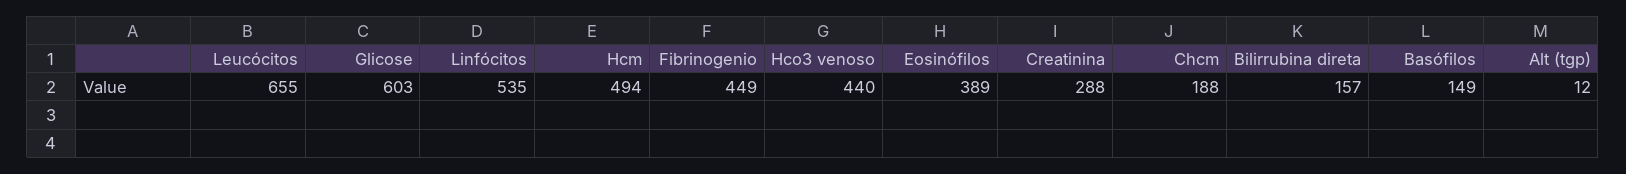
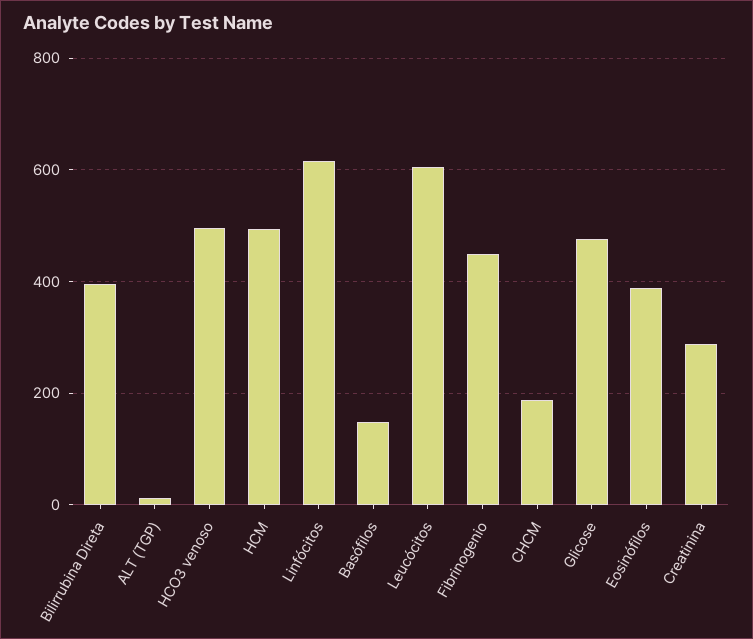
  {
-   "Leucócitos": 655,
+   "Leucócitos": 600,
-   "Glicose": 603,
+   "Glicose": 480,
-   "Linfócitos": 535,
+   "Linfócitos": 620,
    "Hcm": 494,
    "Fibrinogenio": 449,
-   "Hco3 venoso": 440,
+   "Hco3 venoso": 500,
    "Eosinófilos": 389,
    "Creatinina": 288,
    "Chcm": 188,
-   "Bilirrubina direta": 157,
+   "Bilirrubina direta": 400,
    "Basófilos": 149,
    "Alt (tgp)": 12
  }

